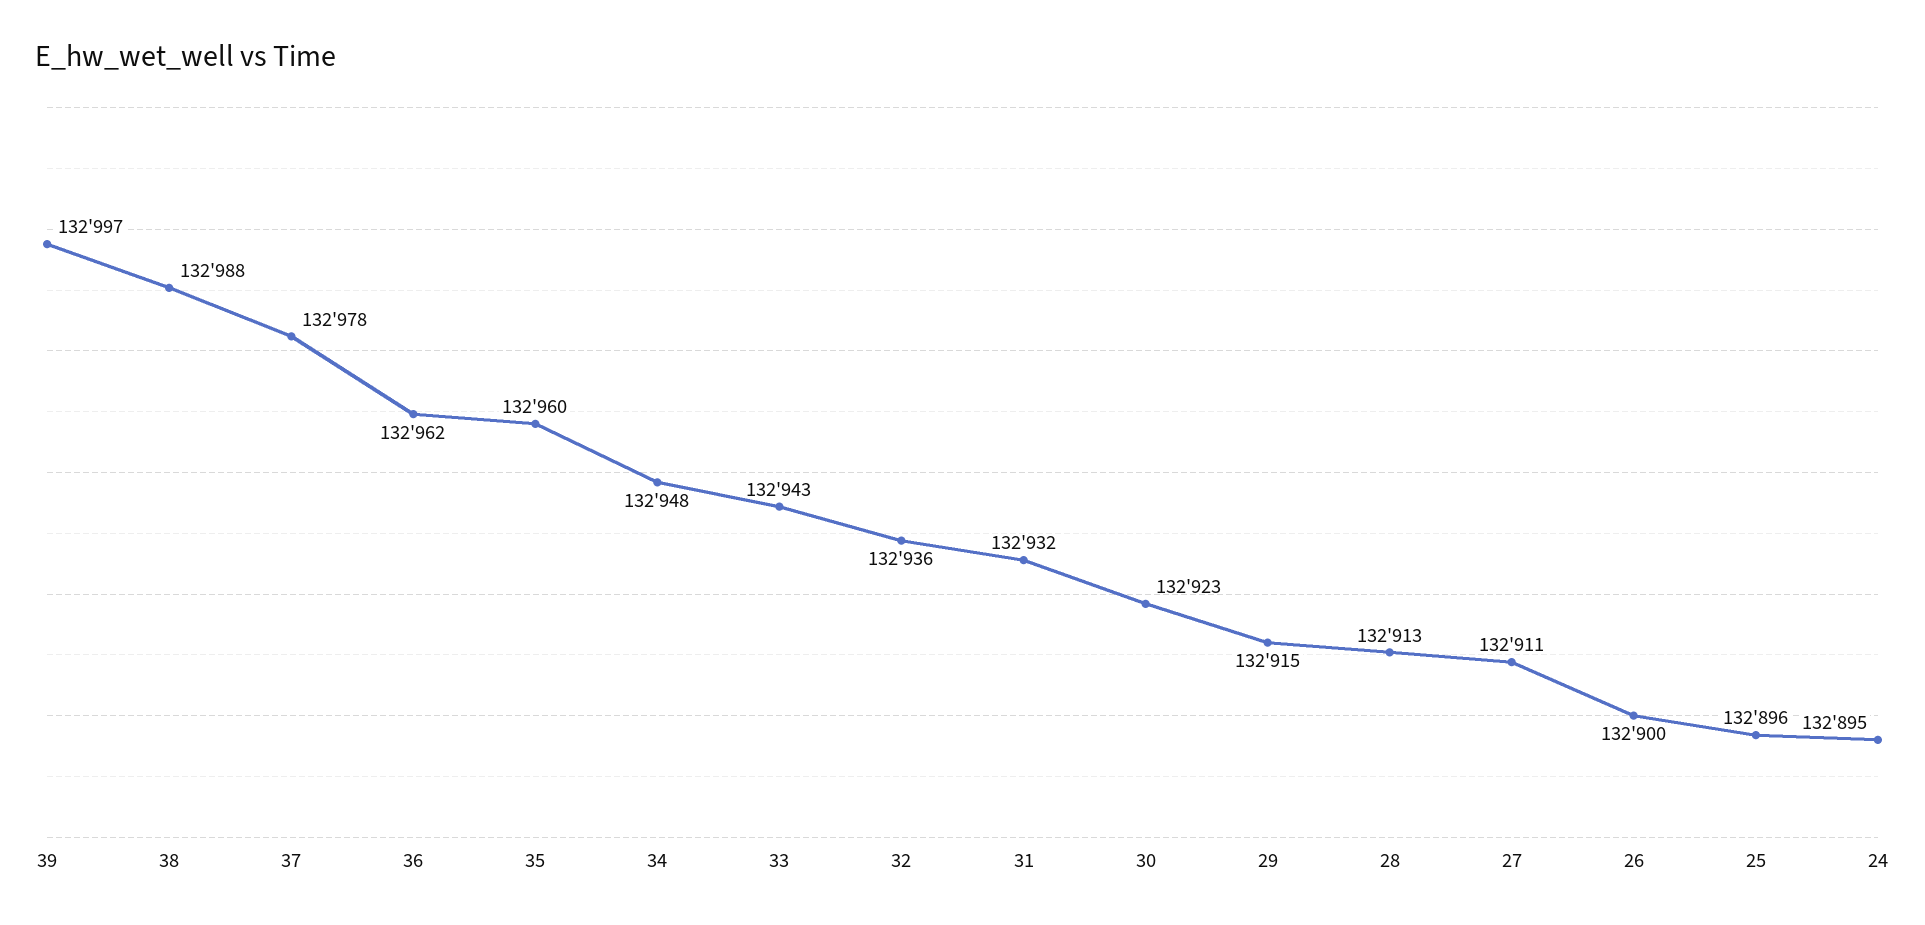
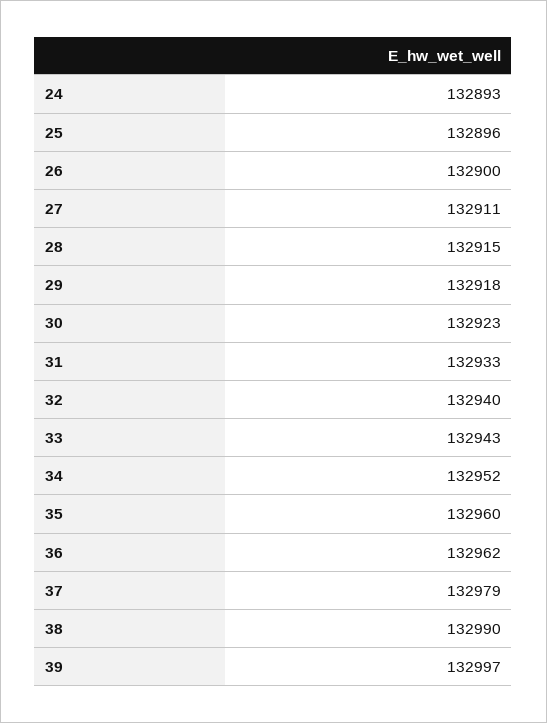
  {
    "39": 132997,
-   "38": 132988,
+   "38": 132990,
-   "37": 132978,
+   "37": 132979,
    "36": 132962,
    "35": 132960,
-   "34": 132948,
+   "34": 132952,
    "33": 132943,
-   "32": 132936,
+   "32": 132940,
-   "31": 132932,
+   "31": 132933,
    "30": 132923,
-   "29": 132915,
+   "29": 132918,
-   "28": 132913,
+   "28": 132915,
    "27": 132911,
    "26": 132900,
    "25": 132896,
-   "24": 132895
+   "24": 132893
  }

